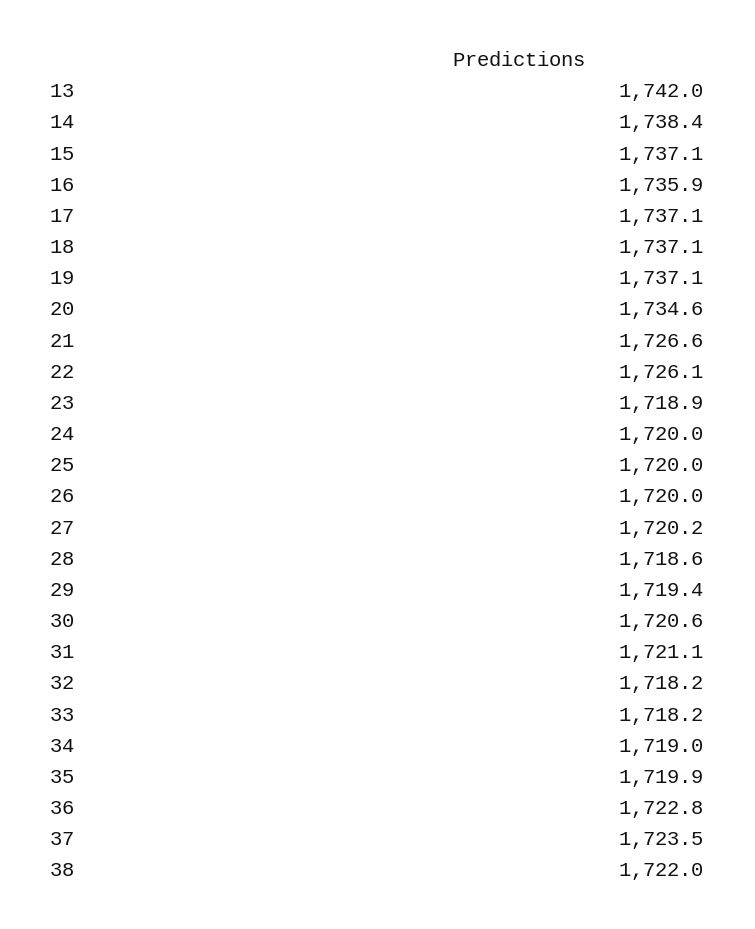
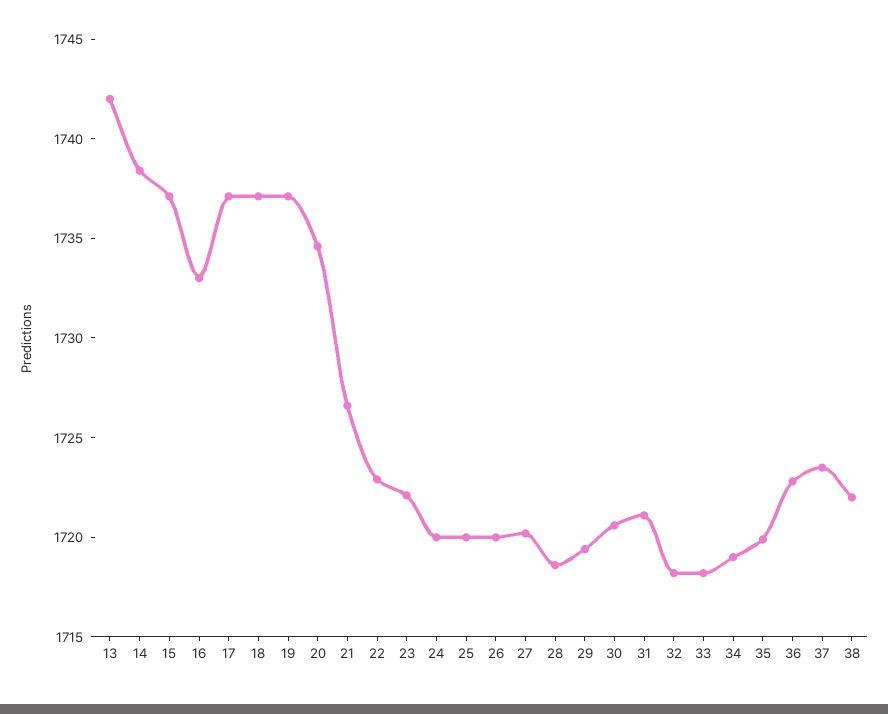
  {
    "13": 1742,
    "14": 1738.4,
    "15": 1737.1,
-   "16": 1735.9,
+   "16": 1733,
    "17": 1737.1,
    "18": 1737.1,
    "19": 1737.1,
    "20": 1734.6,
    "21": 1726.6,
-   "22": 1726.1,
+   "22": 1723,
-   "23": 1718.9,
+   "23": 1722,
    "24": 1720,
    "25": 1720,
    "26": 1720,
    "27": 1720.2,
    "28": 1718.6,
    "29": 1719.4,
    "30": 1720.6,
    "31": 1721.1,
    "32": 1718.2,
    "33": 1718.2,
    "34": 1719,
    "35": 1719.9,
    "36": 1722.8,
    "37": 1723.5,
    "38": 1722
  }

